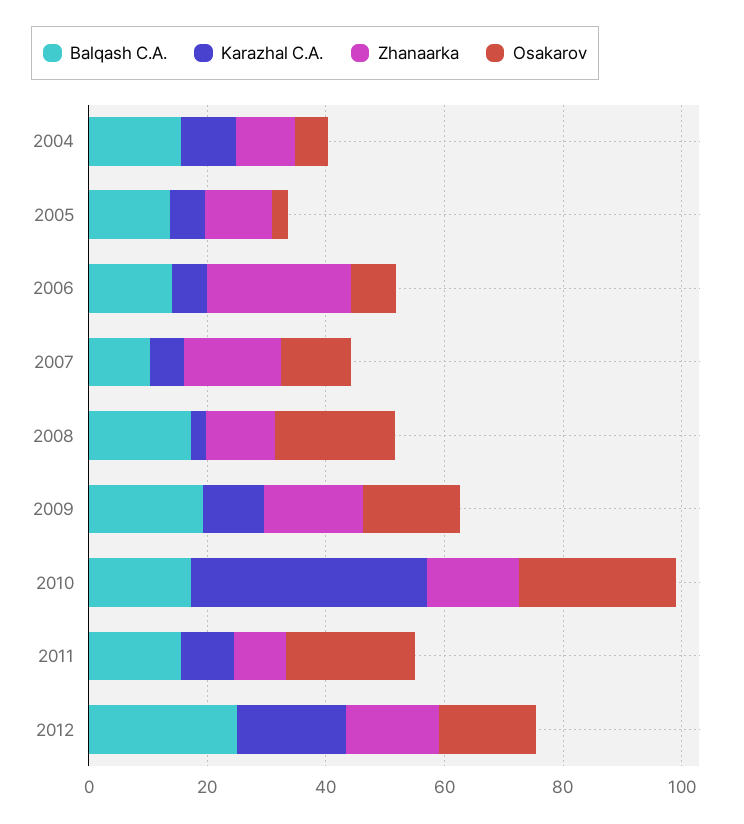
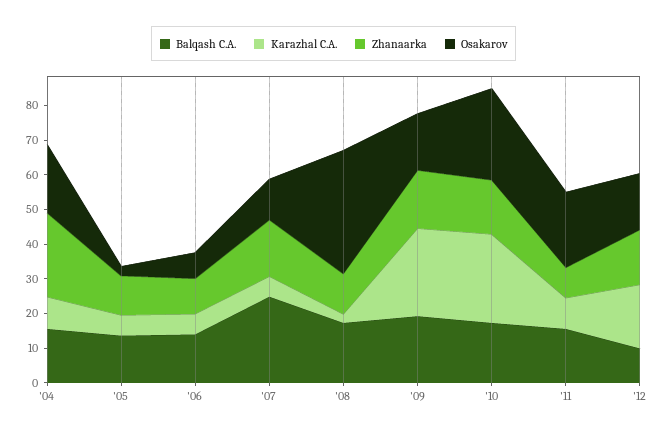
  {
    "Balqash C.A.": {
      "2004": 15,
      "2005": 12.5,
      "2006": 15,
-     "2007": 10,
+     "2007": 25,
      "2008": 17.5,
      "2009": 20,
      "2010": 17.5,
      "2011": 15,
-     "2012": 25
+     "2012": 10
    },
    "Karazhal C.A.": {
      "2004": 10,
      "2005": 5,
      "2006": 5,
      "2007": 5,
      "2008": 2.5,
-     "2009": 10,
+     "2009": 25,
-     "2010": 40,
+     "2010": 25,
      "2011": 10,
      "2012": 17.5
    },
    "Zhanaarka": {
-     "2004": 10,
+     "2004": 25,
      "2005": 12.5,
-     "2006": 25,
+     "2006": 10,
      "2007": 17.5,
      "2008": 12.5,
      "2009": 17.5,
      "2010": 15,
      "2011": 7.5,
      "2012": 15
    },
    "Osakarov": {
-     "2004": 5,
+     "2004": 20,
      "2005": 2.5,
      "2006": 7.5,
      "2007": 12.5,
-     "2008": 20,
+     "2008": 35,
      "2009": 17.5,
      "2010": 27.5,
      "2011": 22.5,
      "2012": 17.5
    }
  }

